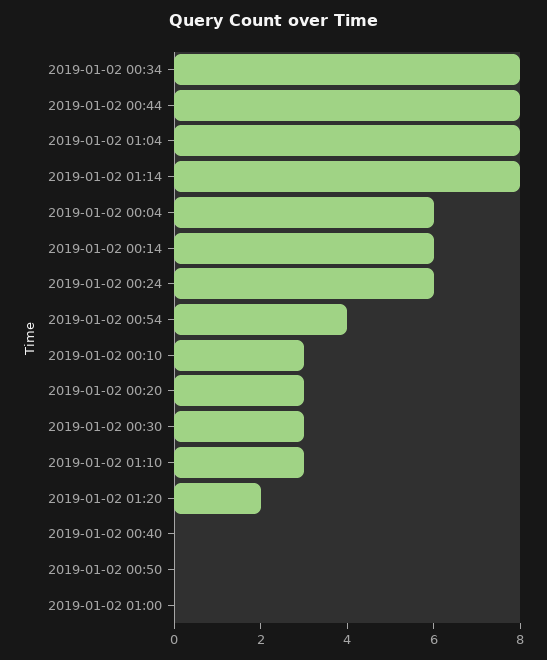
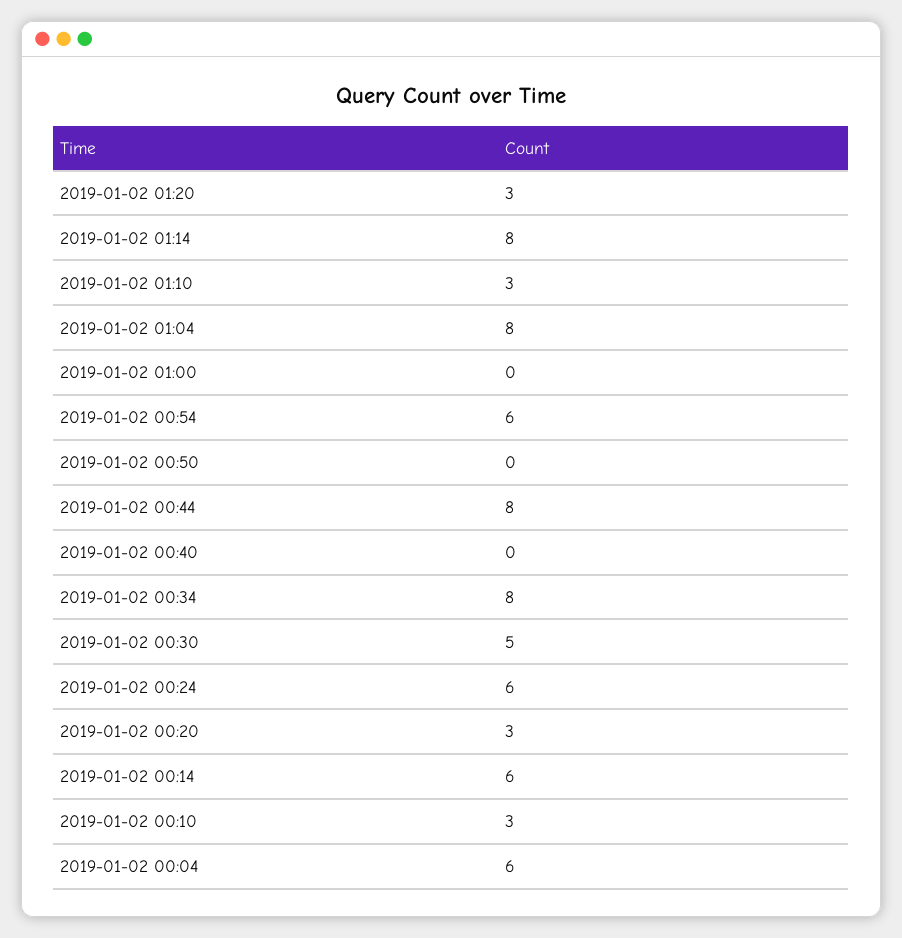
  {
    "2019-01-02 00:34": 8,
    "2019-01-02 00:44": 8,
    "2019-01-02 01:04": 8,
    "2019-01-02 01:14": 8,
    "2019-01-02 00:04": 6,
    "2019-01-02 00:14": 6,
    "2019-01-02 00:24": 6,
-   "2019-01-02 00:54": 4,
+   "2019-01-02 00:54": 6,
    "2019-01-02 00:10": 3,
    "2019-01-02 00:20": 3,
-   "2019-01-02 00:30": 3,
+   "2019-01-02 00:30": 5,
    "2019-01-02 01:10": 3,
-   "2019-01-02 01:20": 2,
+   "2019-01-02 01:20": 3,
    "2019-01-02 00:40": 0,
    "2019-01-02 00:50": 0,
    "2019-01-02 01:00": 0
  }

